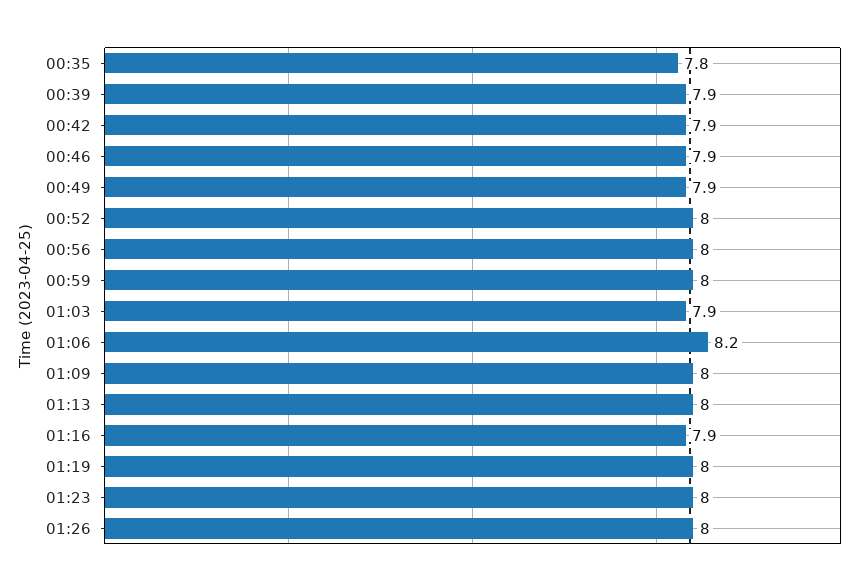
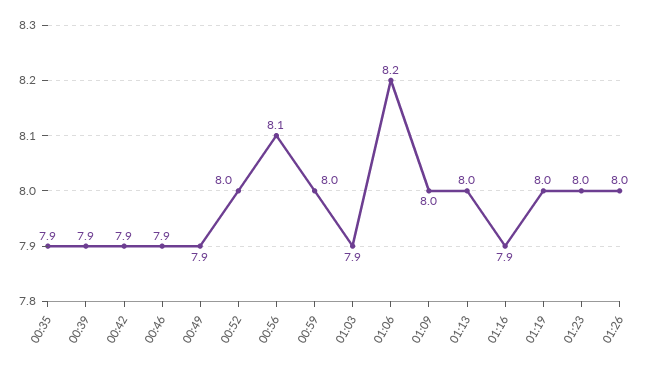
  {
-   "00:35": 7.8,
+   "00:35": 7.9,
    "00:39": 7.9,
    "00:42": 7.9,
    "00:46": 7.9,
    "00:49": 7.9,
    "00:52": 8,
-   "00:56": 8,
+   "00:56": 8.1,
    "00:59": 8,
    "01:03": 7.9,
    "01:06": 8.2,
    "01:09": 8,
    "01:13": 8,
    "01:16": 7.9,
    "01:19": 8,
    "01:23": 8,
    "01:26": 8
  }

